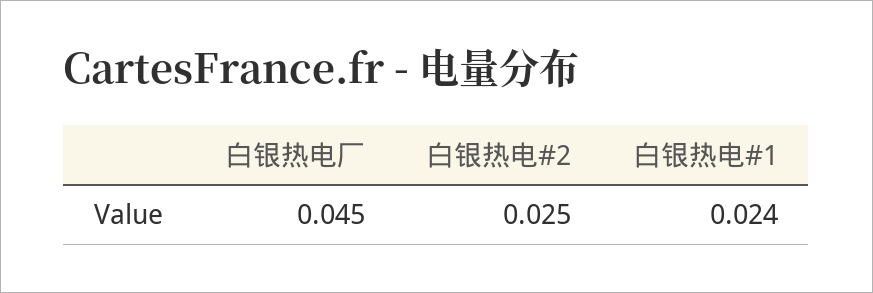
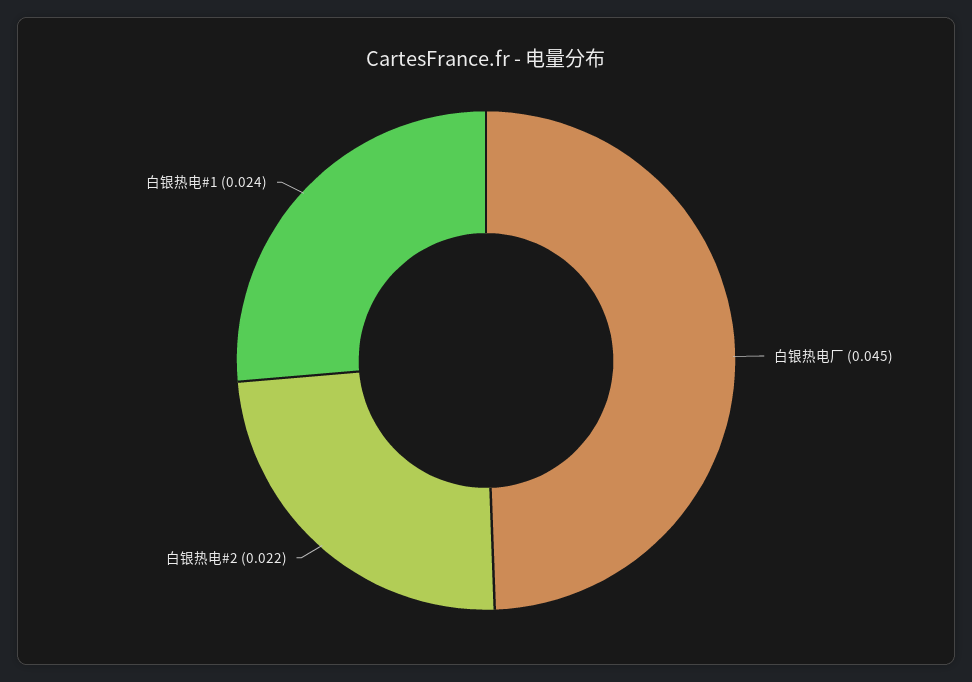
  {
    "白银热电厂": 0.045,
-   "白银热电#2": 0.025,
+   "白银热电#2": 0.022,
    "白银热电#1": 0.024
  }

